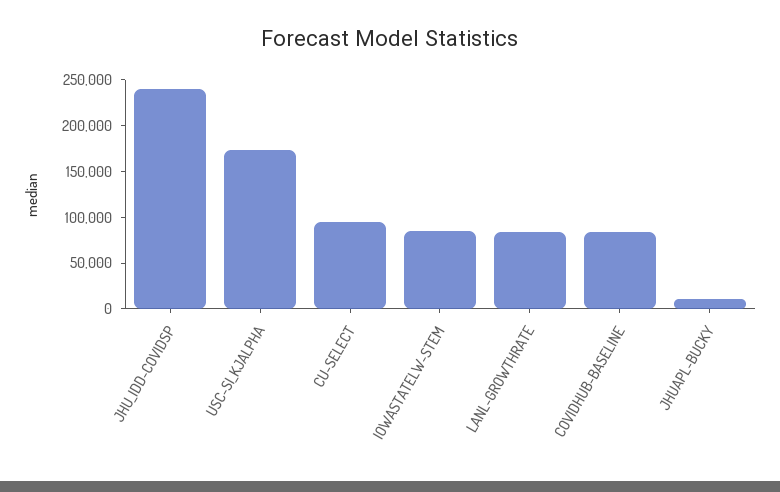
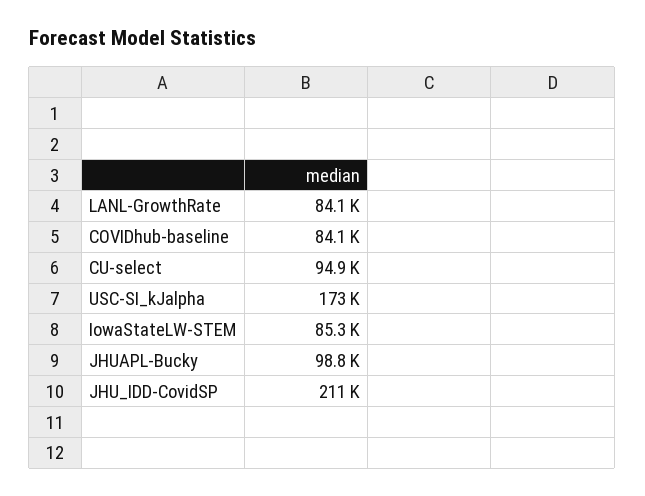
  {
-   "JHU_IDD-COVIDSP": 240000,
+   "JHU_IDD-COVIDSP": 211000,
    "USC-SI_KJALPHA": 173000,
    "CU-SELECT": 94900,
    "IOWASTATELW-STEM": 85300,
    "LANL-GROWTHRATE": 84100,
    "COVIDHUB-BASELINE": 84100,
-   "JHUAPL-BUCKY": 10000
+   "JHUAPL-BUCKY": 98800
  }

